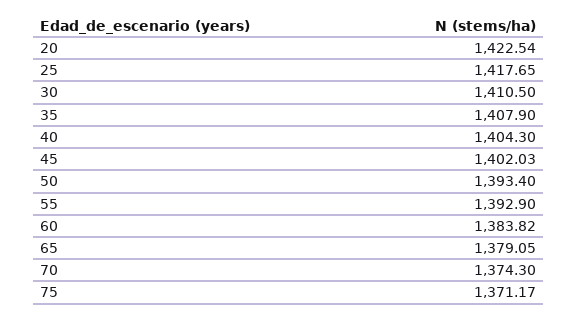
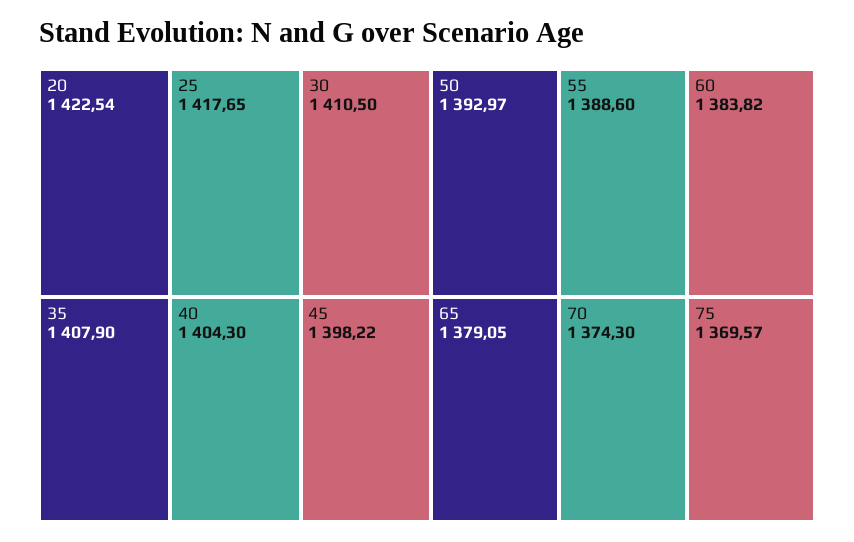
  {
    "20": 1422.54,
    "25": 1417.65,
    "30": 1410.5,
    "35": 1407.9,
    "40": 1404.3,
-   "45": 1402.03,
+   "45": 1398.22,
-   "50": 1393.4,
+   "50": 1392.97,
-   "55": 1392.9,
+   "55": 1388.6,
    "60": 1383.82,
    "65": 1379.05,
    "70": 1374.3,
-   "75": 1371.17
+   "75": 1369.57
  }

